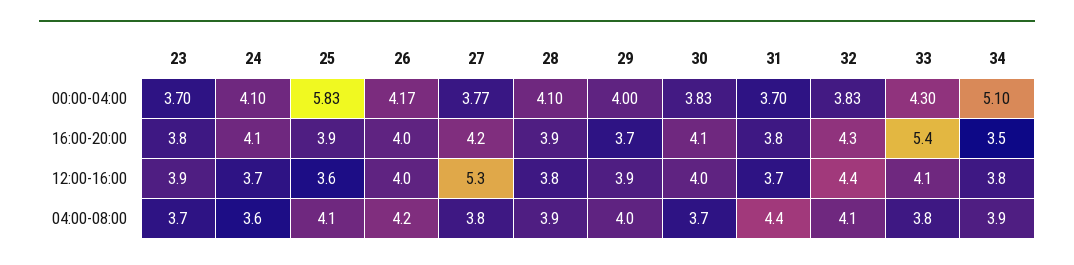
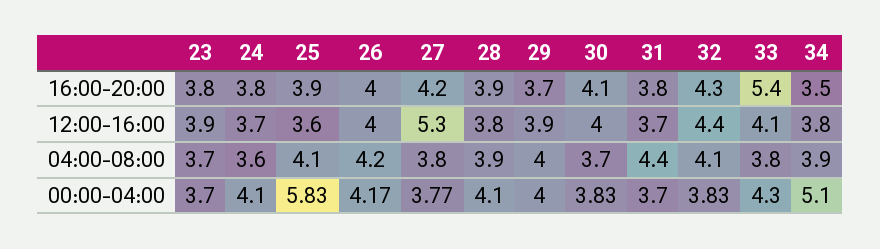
  {
    "23": {
      "00:00-04:00": 3.7,
      "16:00-20:00": 3.8,
      "12:00-16:00": 3.9,
      "04:00-08:00": 3.7
    },
    "24": {
      "00:00-04:00": 4.1,
-     "16:00-20:00": 4.1,
+     "16:00-20:00": 3.8,
      "12:00-16:00": 3.7,
      "04:00-08:00": 3.6
    },
    "25": {
      "00:00-04:00": 5.83,
      "16:00-20:00": 3.9,
      "12:00-16:00": 3.6,
      "04:00-08:00": 4.1
    },
    "26": {
      "00:00-04:00": 4.17,
      "16:00-20:00": 4,
      "12:00-16:00": 4,
      "04:00-08:00": 4.2
    },
    "27": {
      "00:00-04:00": 3.77,
      "16:00-20:00": 4.2,
      "12:00-16:00": 5.3,
      "04:00-08:00": 3.8
    },
    "28": {
      "00:00-04:00": 4.1,
      "16:00-20:00": 3.9,
      "12:00-16:00": 3.8,
      "04:00-08:00": 3.9
    },
    "29": {
      "00:00-04:00": 4,
      "16:00-20:00": 3.7,
      "12:00-16:00": 3.9,
      "04:00-08:00": 4
    },
    "30": {
      "00:00-04:00": 3.83,
      "16:00-20:00": 4.1,
      "12:00-16:00": 4,
      "04:00-08:00": 3.7
    },
    "31": {
      "00:00-04:00": 3.7,
      "16:00-20:00": 3.8,
      "12:00-16:00": 3.7,
      "04:00-08:00": 4.4
    },
    "32": {
      "00:00-04:00": 3.83,
      "16:00-20:00": 4.3,
      "12:00-16:00": 4.4,
      "04:00-08:00": 4.1
    },
    "33": {
      "00:00-04:00": 4.3,
      "16:00-20:00": 5.4,
      "12:00-16:00": 4.1,
      "04:00-08:00": 3.8
    },
    "34": {
      "00:00-04:00": 5.1,
      "16:00-20:00": 3.5,
      "12:00-16:00": 3.8,
      "04:00-08:00": 3.9
    }
  }

